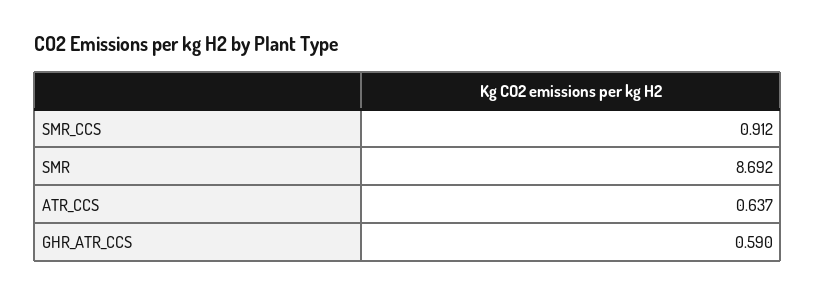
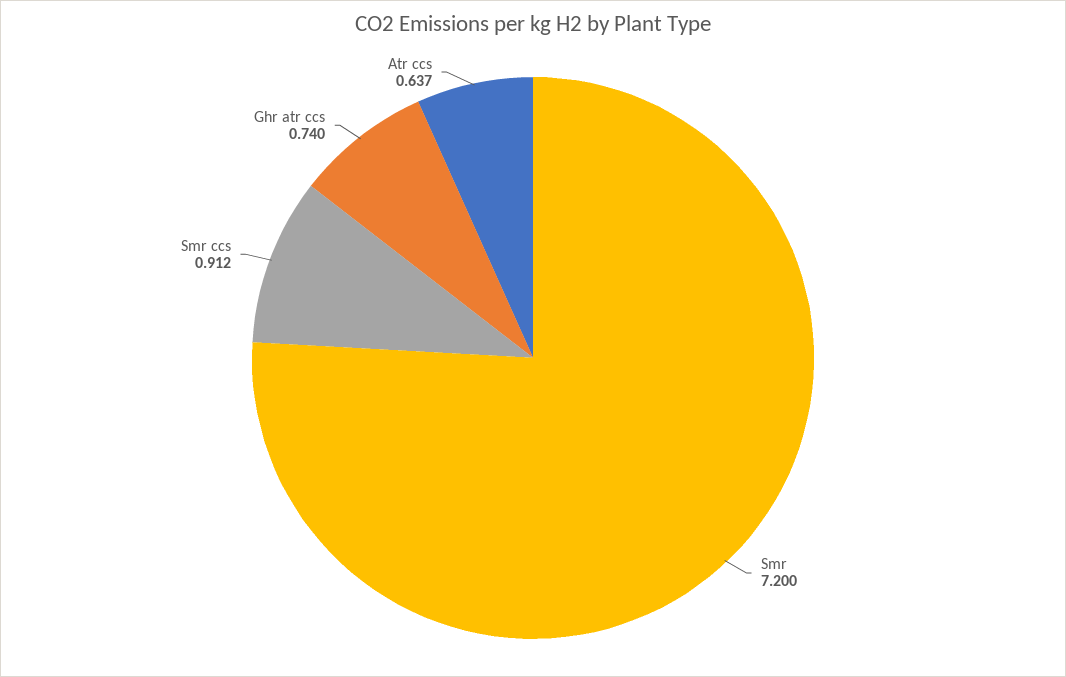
  {
    "SMR_CCS": 0.912,
-   "SMR": 8.692,
+   "SMR": 7.2,
    "ATR_CCS": 0.637,
-   "GHR_ATR_CCS": 0.59
+   "GHR_ATR_CCS": 0.74
  }

